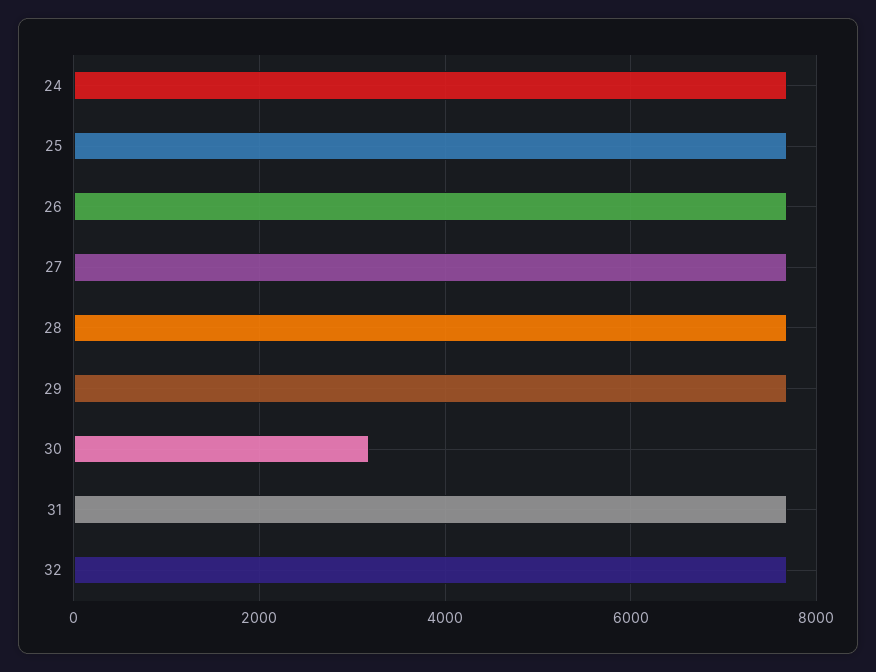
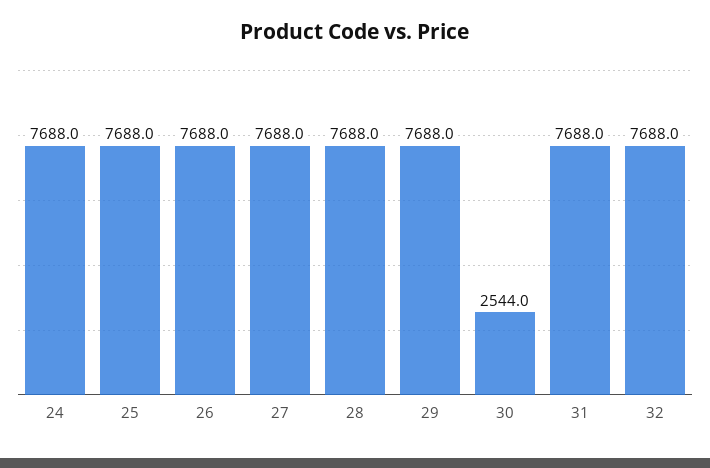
  {
    "24": 7688,
    "25": 7688,
    "26": 7688,
    "27": 7688,
    "28": 7688,
    "29": 7688,
-   "30": 3200,
+   "30": 2544,
    "31": 7688,
    "32": 7688
  }

